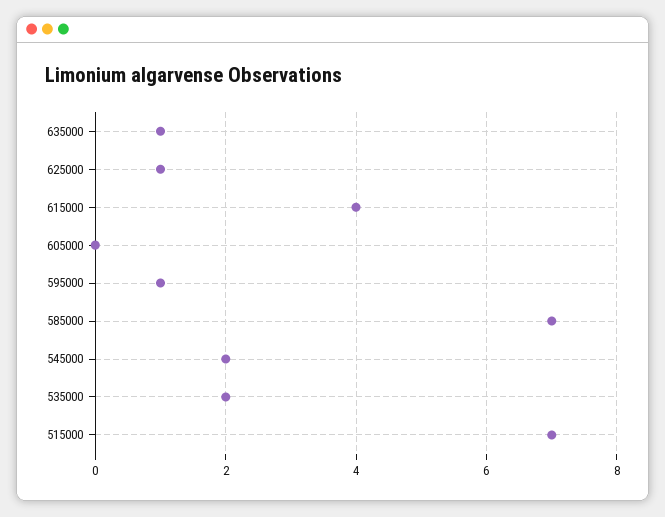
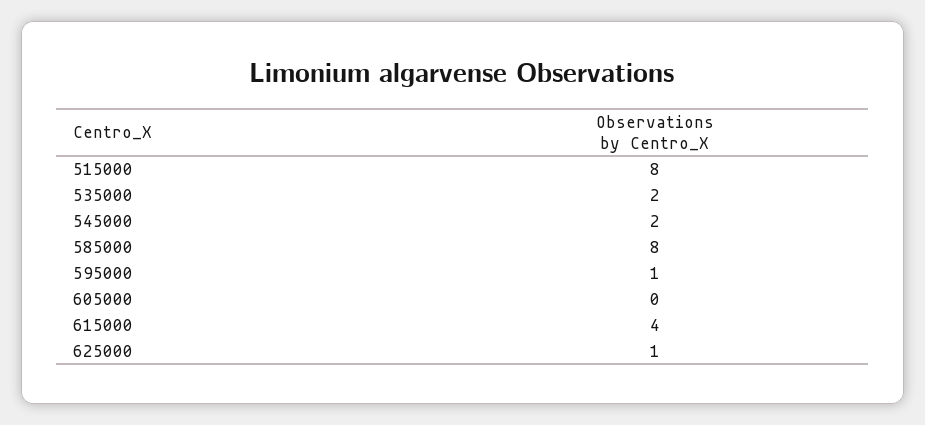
  {
-   "635000": 1,
    "625000": 1,
    "615000": 4,
    "605000": 0,
    "595000": 1,
-   "585000": 7,
+   "585000": 8,
    "545000": 2,
    "535000": 2,
-   "515000": 7
+   "515000": 8
  }

